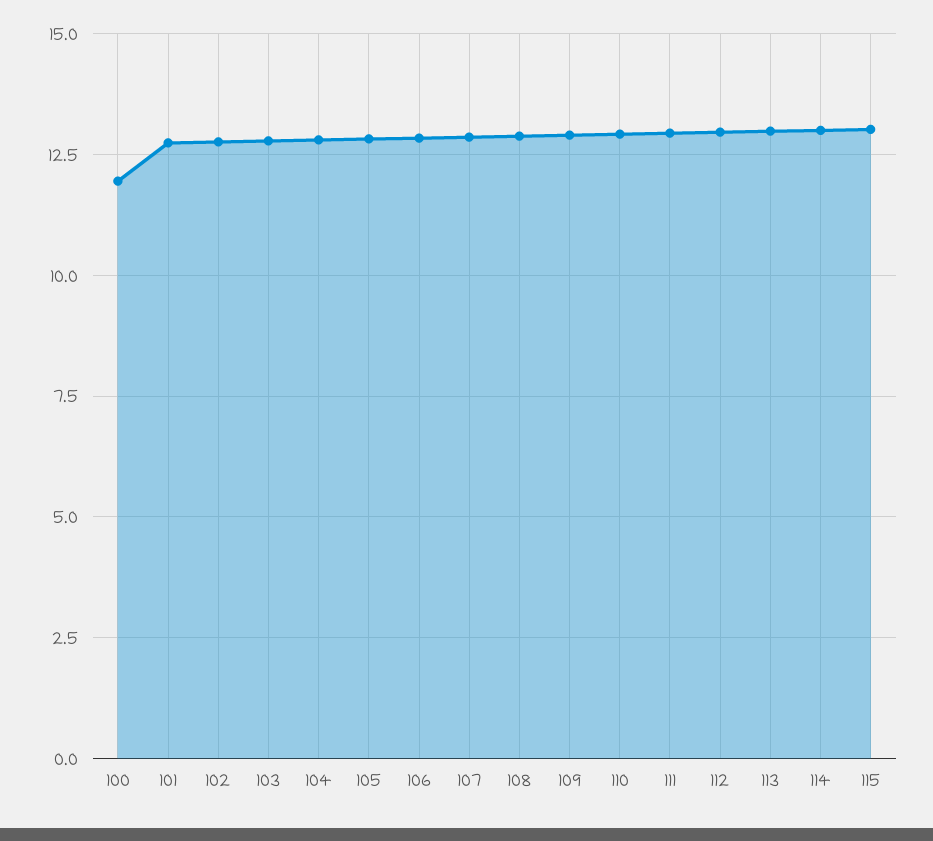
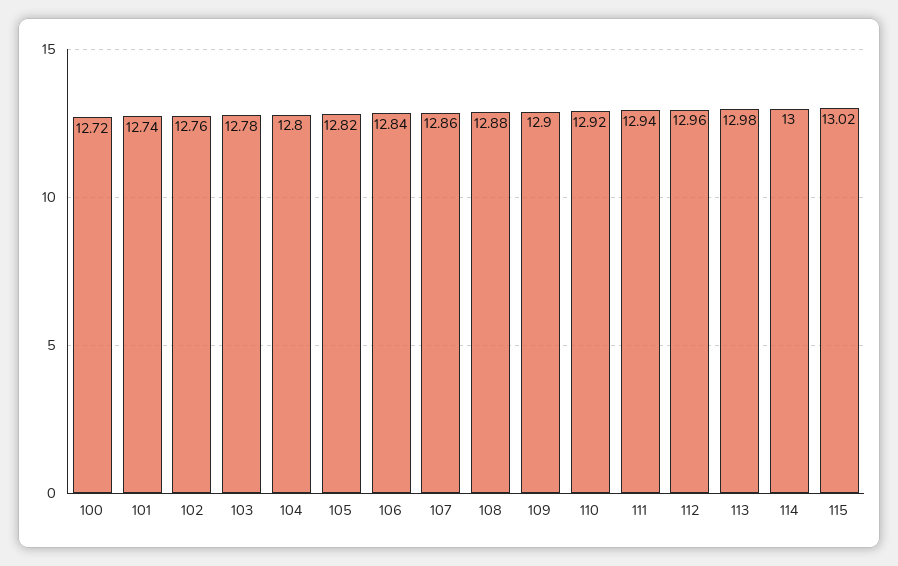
  {
-   "100": 12,
+   "100": 12.72,
    "101": 12.74,
    "102": 12.76,
    "103": 12.78,
    "104": 12.8,
    "105": 12.82,
    "106": 12.84,
    "107": 12.86,
    "108": 12.88,
    "109": 12.9,
    "110": 12.92,
    "111": 12.94,
    "112": 12.96,
    "113": 12.98,
    "114": 13,
    "115": 13.02
  }

